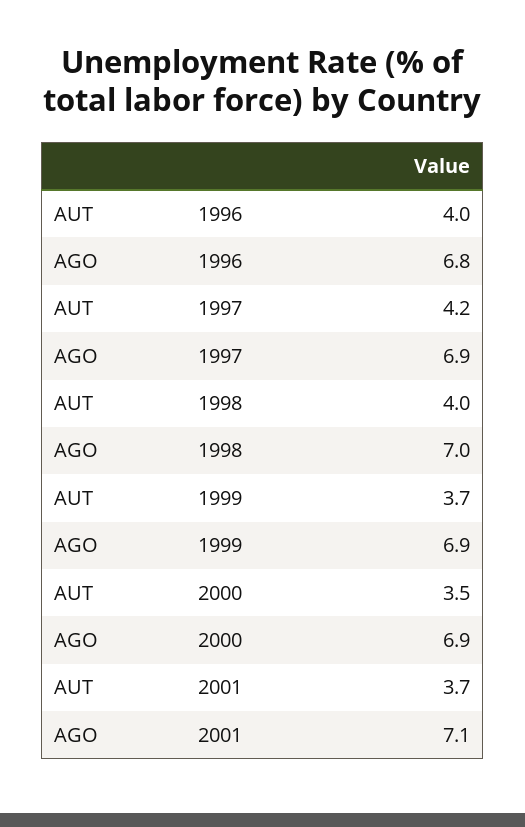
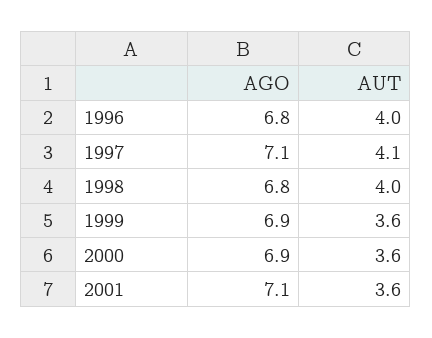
  {
    "AUT": {
      "1996": 4,
-     "1997": 4.2,
+     "1997": 4.1,
      "1998": 4,
-     "1999": 3.7,
+     "1999": 3.6,
-     "2000": 3.5,
+     "2000": 3.6,
-     "2001": 3.7
+     "2001": 3.6
    },
    "AGO": {
      "1996": 6.8,
-     "1997": 6.9,
+     "1997": 7.1,
-     "1998": 7,
+     "1998": 6.8,
      "1999": 6.9,
      "2000": 6.9,
      "2001": 7.1
    }
  }

